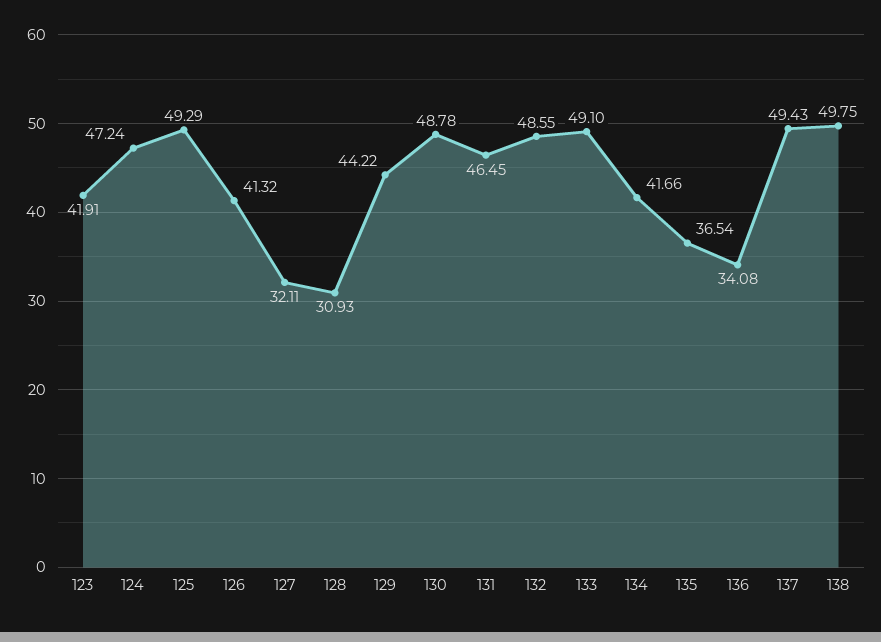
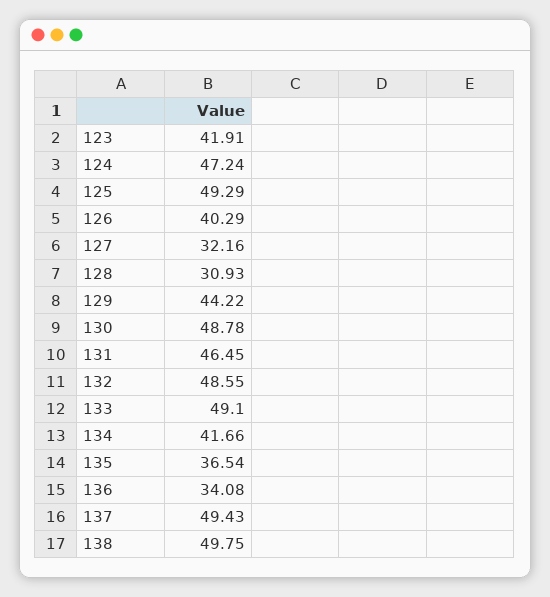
  {
    "123": 41.91,
    "124": 47.24,
    "125": 49.29,
-   "126": 41.32,
+   "126": 40.29,
-   "127": 32.11,
+   "127": 32.16,
    "128": 30.93,
    "129": 44.22,
    "130": 48.78,
    "131": 46.45,
    "132": 48.55,
    "133": 49.1,
    "134": 41.66,
    "135": 36.54,
    "136": 34.08,
    "137": 49.43,
    "138": 49.75
  }

